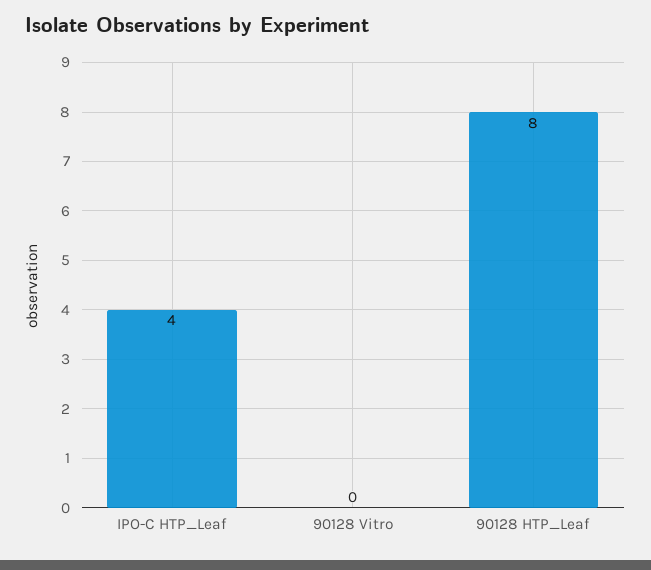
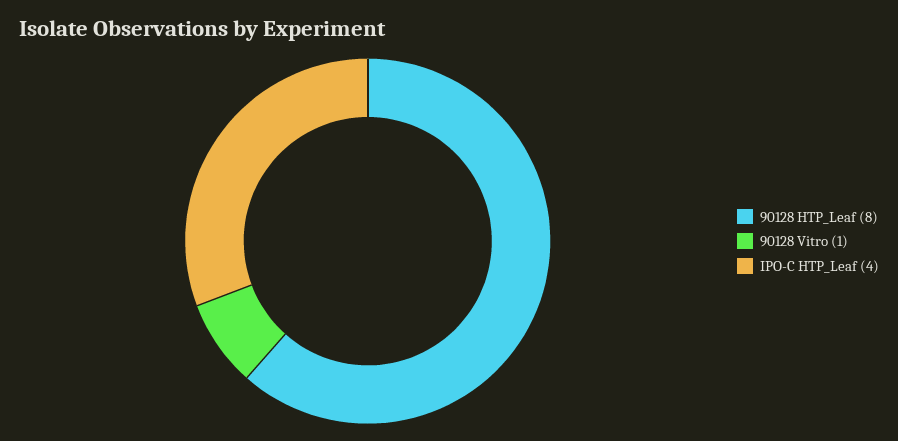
  {
    "IPO-C HTP_Leaf": 4,
-   "90128 Vitro": 0,
+   "90128 Vitro": 1,
    "90128 HTP_Leaf": 8
  }

